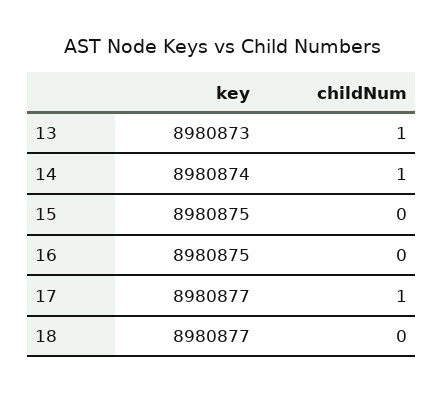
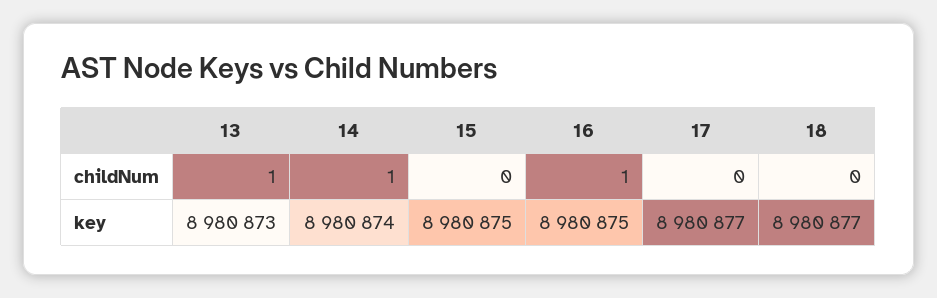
  {
    "key": {
      "13": 8980873,
      "14": 8980874,
      "15": 8980875,
      "16": 8980875,
      "17": 8980877,
      "18": 8980877
    },
    "childNum": {
      "13": 1,
      "14": 1,
      "15": 0,
-     "16": 0,
+     "16": 1,
-     "17": 1,
+     "17": 0,
      "18": 0
    }
  }

